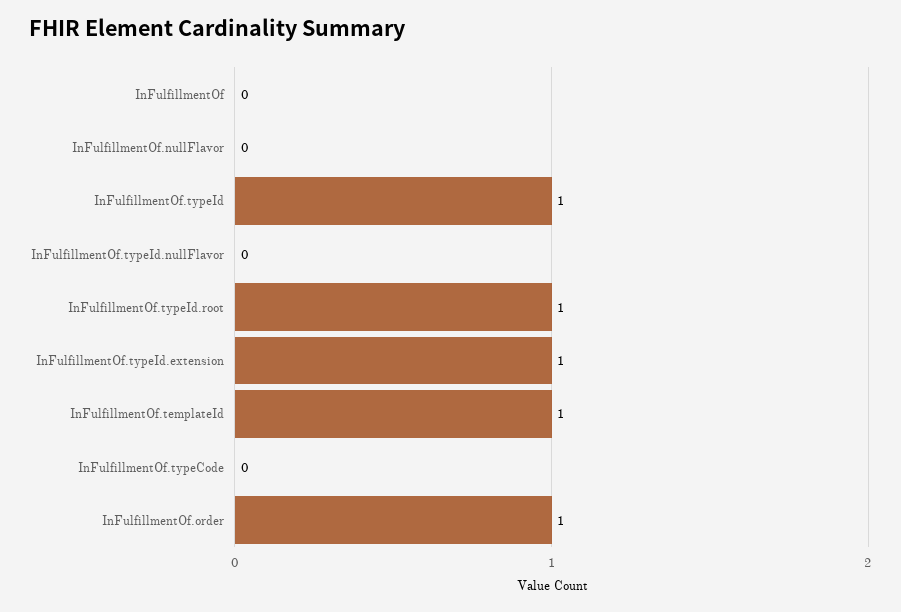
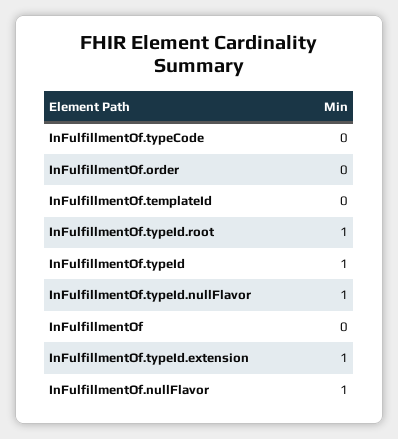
  {
    "InFulfillmentOf": 0,
-   "InFulfillmentOf.nullFlavor": 0,
+   "InFulfillmentOf.nullFlavor": 1,
    "InFulfillmentOf.typeId": 1,
-   "InFulfillmentOf.typeId.nullFlavor": 0,
+   "InFulfillmentOf.typeId.nullFlavor": 1,
    "InFulfillmentOf.typeId.root": 1,
    "InFulfillmentOf.typeId.extension": 1,
-   "InFulfillmentOf.templateId": 1,
+   "InFulfillmentOf.templateId": 0,
    "InFulfillmentOf.typeCode": 0,
-   "InFulfillmentOf.order": 1
+   "InFulfillmentOf.order": 0
  }

